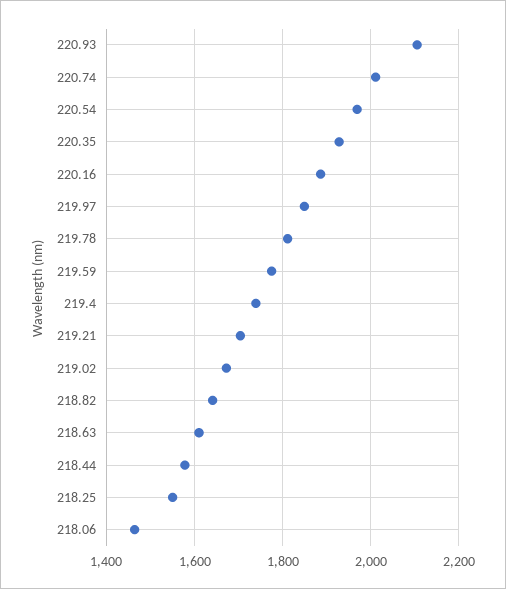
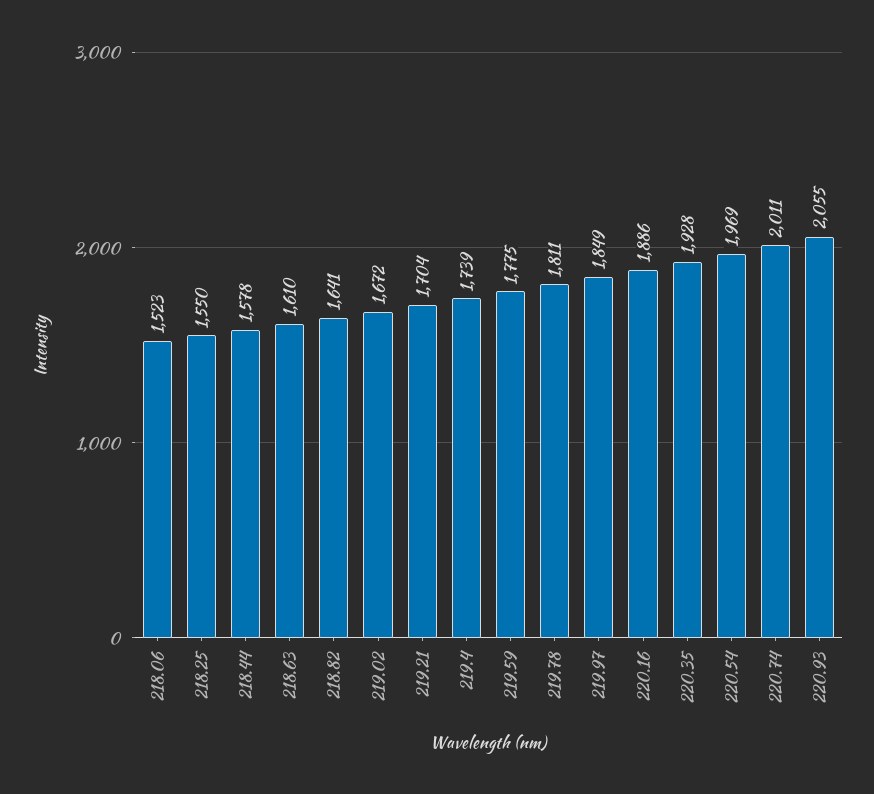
  {
-   "220.93": 2100,
+   "220.93": 2055,
    "220.74": 2011,
    "220.54": 1969,
    "220.35": 1928,
    "220.16": 1886,
    "219.97": 1849,
    "219.78": 1811,
    "219.59": 1775,
    "219.4": 1739,
    "219.21": 1704,
    "219.02": 1672,
    "218.82": 1641,
    "218.63": 1610,
    "218.44": 1578,
    "218.25": 1550,
-   "218.06": 1460
+   "218.06": 1523
  }

